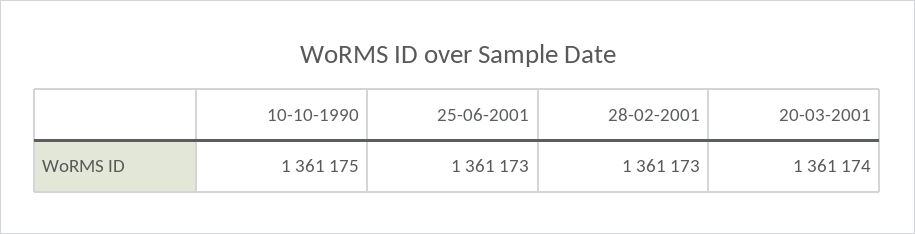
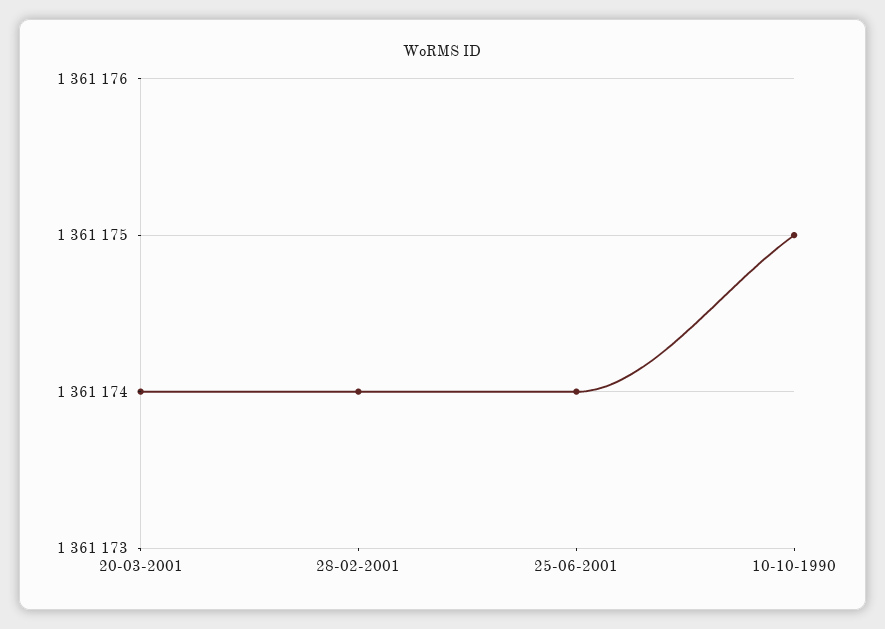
  {
    "10-10-1990": 1361175,
-   "25-06-2001": 1361173,
+   "25-06-2001": 1361174,
-   "28-02-2001": 1361173,
+   "28-02-2001": 1361174,
    "20-03-2001": 1361174
  }

